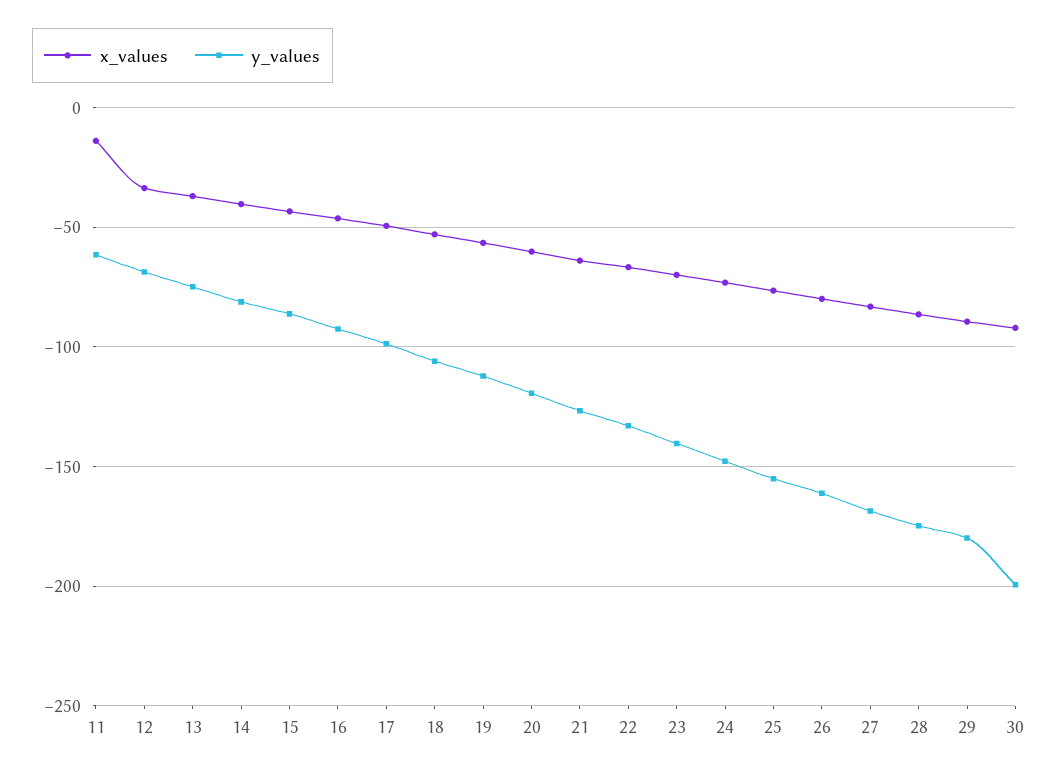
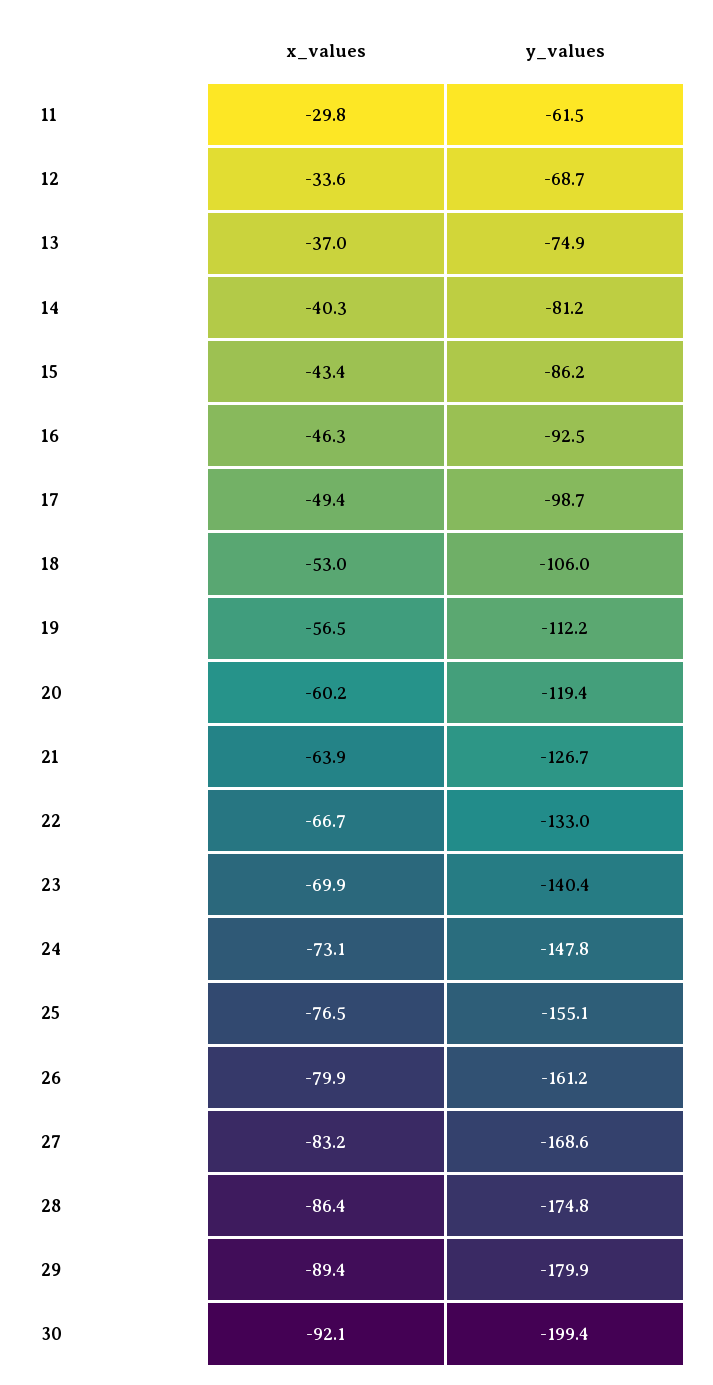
  {
    "x_values": {
-     "11": -15,
+     "11": -29.8,
      "12": -33.6,
      "13": -37,
      "14": -40.3,
      "15": -43.4,
      "16": -46.3,
      "17": -49.4,
      "18": -53,
      "19": -56.5,
      "20": -60.2,
      "21": -63.9,
      "22": -66.7,
      "23": -69.9,
      "24": -73.1,
      "25": -76.5,
      "26": -79.9,
      "27": -83.2,
      "28": -86.4,
      "29": -89.4,
      "30": -92.1
    },
    "y_values": {
      "11": -61.5,
      "12": -68.7,
      "13": -74.9,
      "14": -81.2,
      "15": -86.2,
      "16": -92.5,
      "17": -98.7,
      "18": -106,
      "19": -112.2,
      "20": -119.4,
      "21": -126.7,
      "22": -133,
      "23": -140.4,
      "24": -147.8,
      "25": -155.1,
      "26": -161.2,
      "27": -168.6,
      "28": -174.8,
      "29": -179.9,
      "30": -199.4
    }
  }

